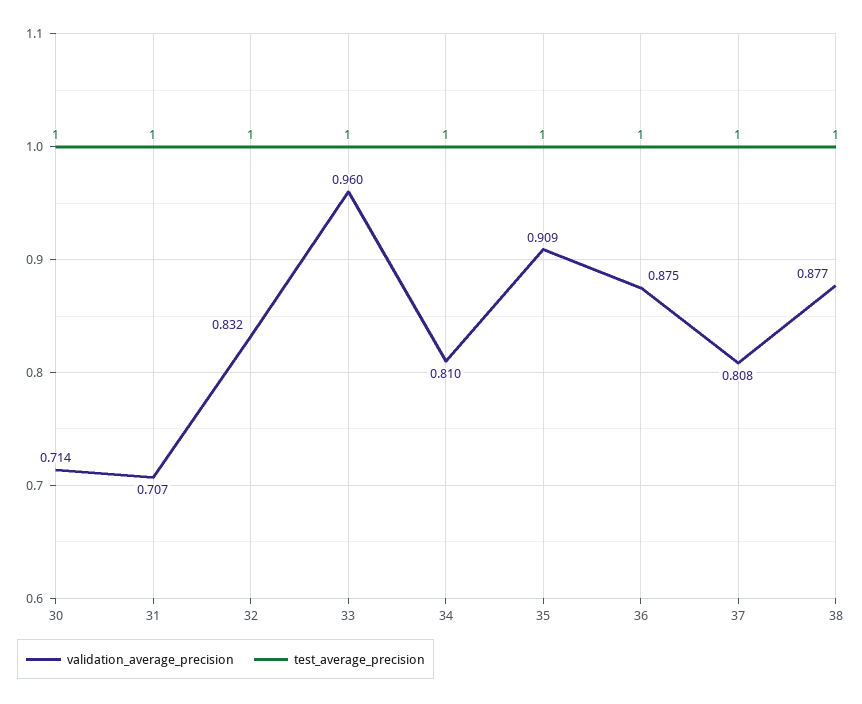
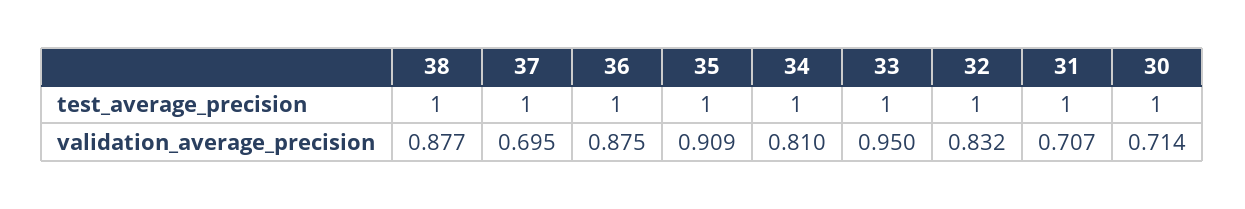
  {
    "validation_average_precision": {
      "30": 0.714,
      "31": 0.707,
      "32": 0.832,
-     "33": 0.96,
+     "33": 0.95,
      "34": 0.81,
      "35": 0.909,
      "36": 0.875,
-     "37": 0.808,
+     "37": 0.695,
      "38": 0.877
    },
    "test_average_precision": {
      "30": 1,
      "31": 1,
      "32": 1,
      "33": 1,
      "34": 1,
      "35": 1,
      "36": 1,
      "37": 1,
      "38": 1
    }
  }

